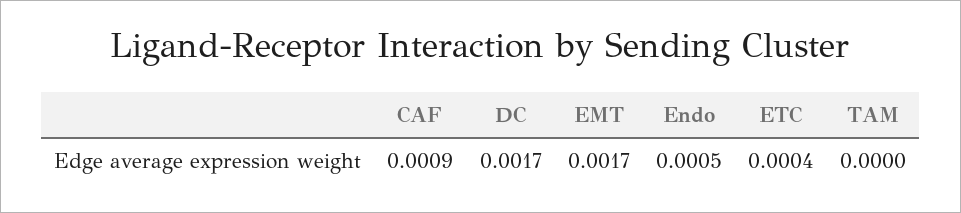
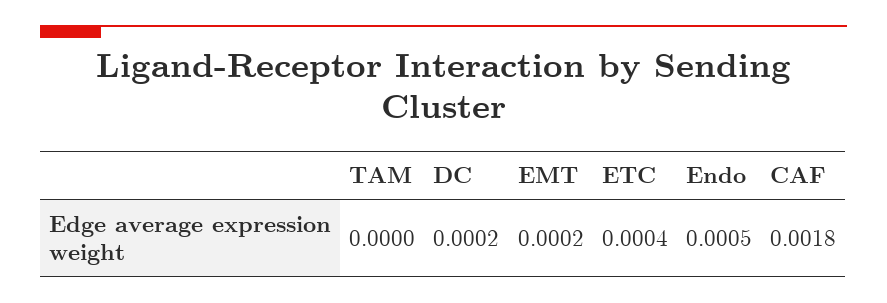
  {
-   "CAF": 0.0009,
+   "CAF": 0.0018,
-   "DC": 0.0017,
+   "DC": 0.0002,
-   "EMT": 0.0017,
+   "EMT": 0.0002,
    "Endo": 0.0005,
    "ETC": 0.0004,
    "TAM": 0
  }

